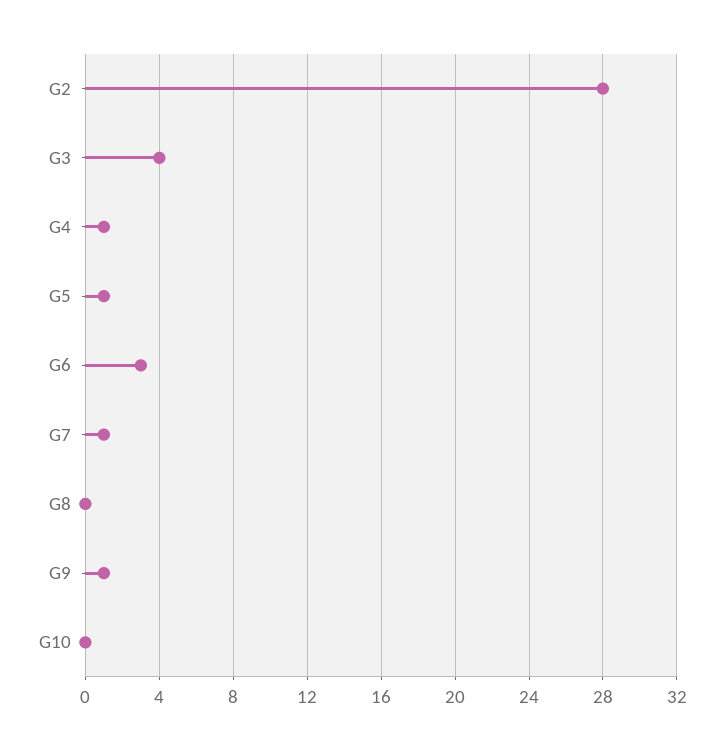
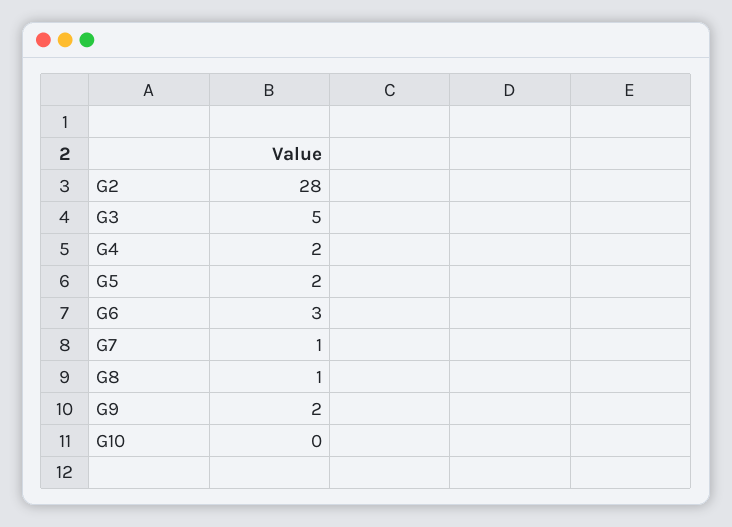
  {
    "G2": 28,
-   "G3": 4,
+   "G3": 5,
-   "G4": 1,
+   "G4": 2,
-   "G5": 1,
+   "G5": 2,
    "G6": 3,
    "G7": 1,
-   "G8": 0,
+   "G8": 1,
-   "G9": 1,
+   "G9": 2,
    "G10": 0
  }

